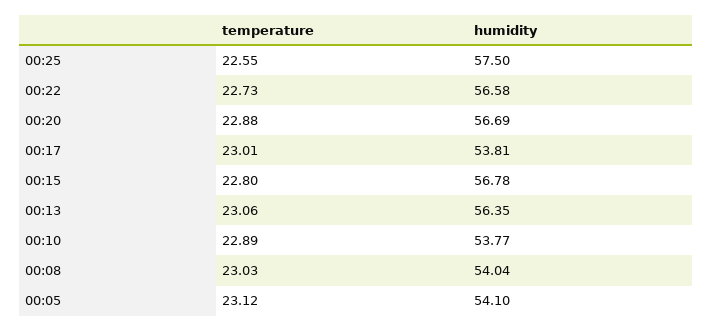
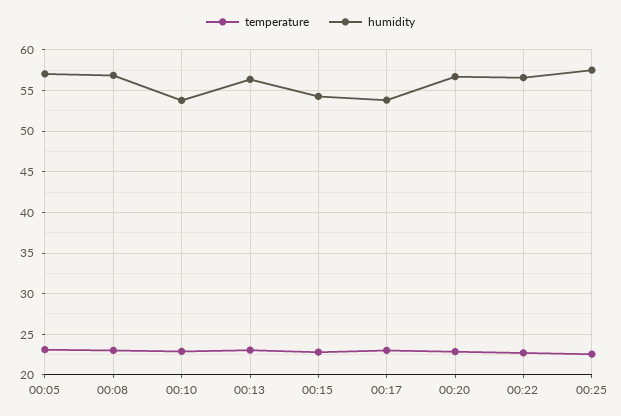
  {
    "temperature": {
      "00:25": 22.55,
      "00:22": 22.73,
      "00:20": 22.88,
      "00:17": 23.01,
      "00:15": 22.8,
      "00:13": 23.06,
      "00:10": 22.89,
      "00:08": 23.03,
      "00:05": 23.12
    },
    "humidity": {
      "00:25": 57.5,
      "00:22": 56.58,
      "00:20": 56.69,
      "00:17": 53.81,
-     "00:15": 56.78,
+     "00:15": 54,
      "00:13": 56.35,
      "00:10": 53.77,
-     "00:08": 54.04,
+     "00:08": 57,
-     "00:05": 54.1
+     "00:05": 57
    }
  }

